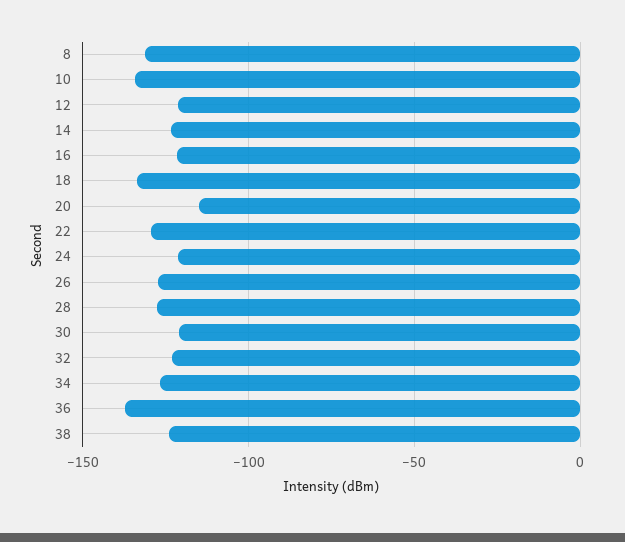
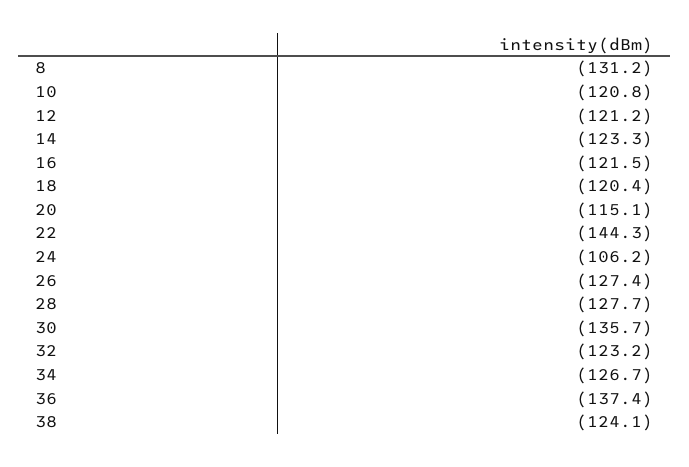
  {
    "8": -131.2,
-   "10": -135,
+   "10": -120.8,
    "12": -121.2,
    "14": -123.3,
    "16": -121.5,
-   "18": -135,
+   "18": -120.4,
    "20": -115.1,
-   "22": -130,
+   "22": -144.3,
-   "24": -120,
+   "24": -106.2,
    "26": -127.4,
    "28": -127.7,
-   "30": -120,
+   "30": -135.7,
    "32": -123.2,
    "34": -126.7,
    "36": -137.4,
    "38": -124.1
  }

